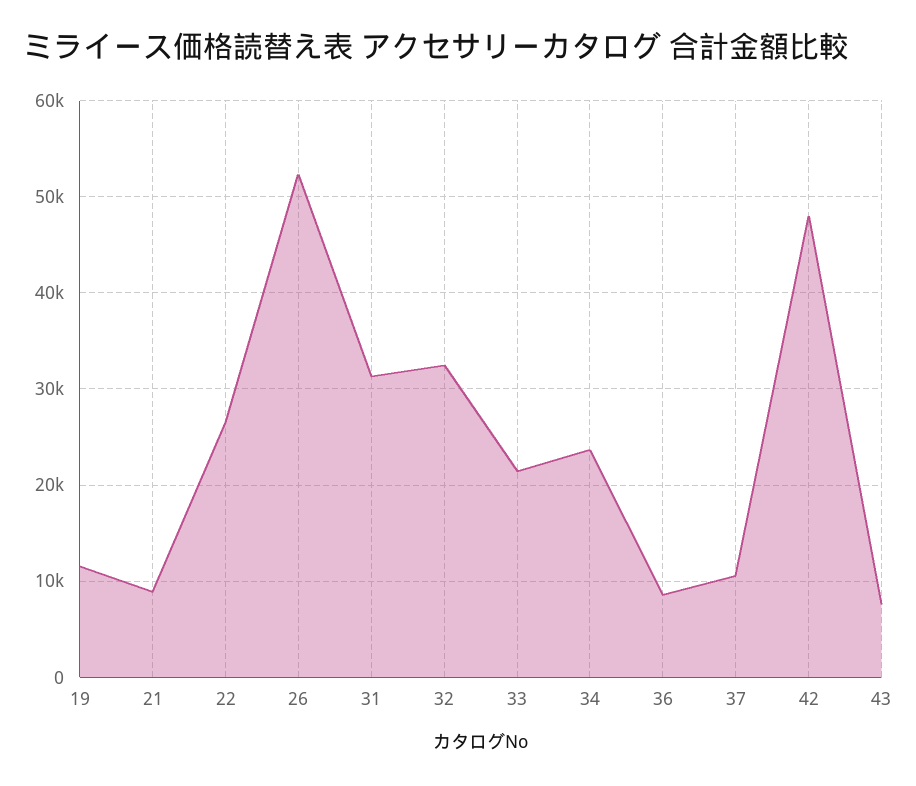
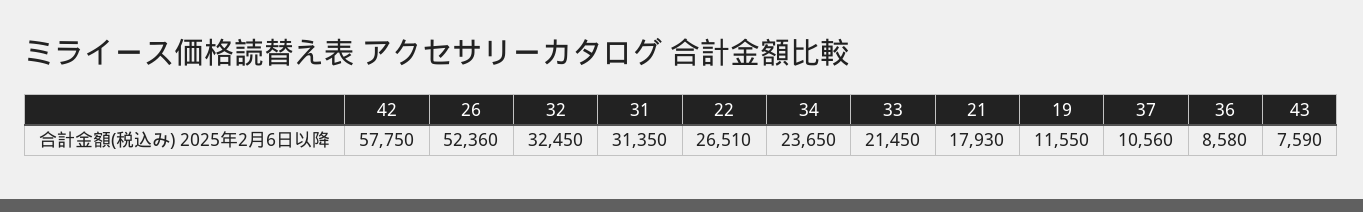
  {
    "19": 11550,
-   "21": 9000,
+   "21": 17930,
    "22": 26510,
    "26": 52360,
    "31": 31350,
    "32": 32450,
    "33": 21450,
    "34": 23650,
    "36": 8580,
    "37": 10560,
-   "42": 48000,
+   "42": 57750,
    "43": 7590
  }

